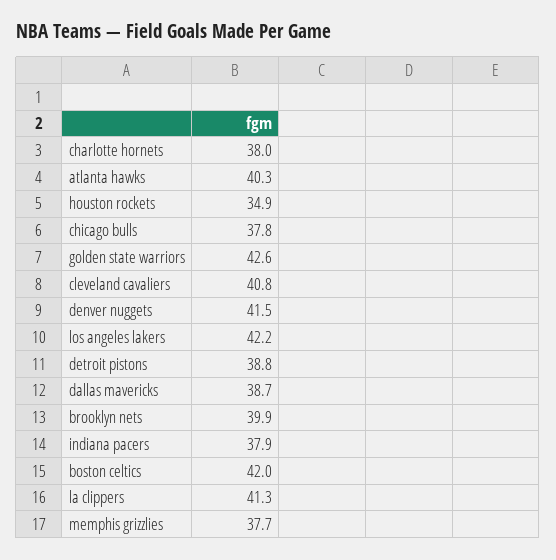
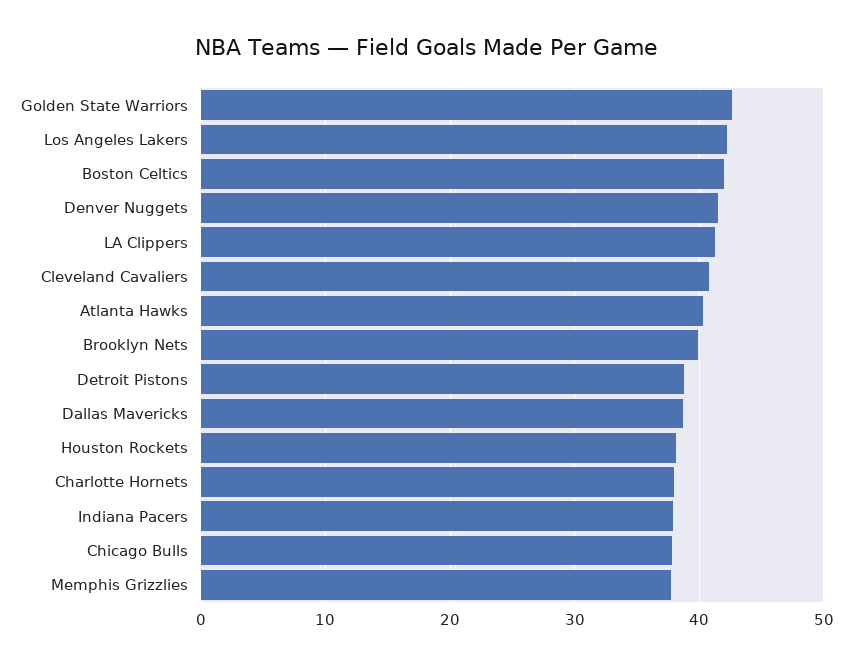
  {
    "charlotte hornets": 38,
    "atlanta hawks": 40.3,
-   "houston rockets": 34.9,
+   "houston rockets": 38,
    "chicago bulls": 37.8,
    "golden state warriors": 42.6,
    "cleveland cavaliers": 40.8,
    "denver nuggets": 41.5,
    "los angeles lakers": 42.2,
    "detroit pistons": 38.8,
    "dallas mavericks": 38.7,
    "brooklyn nets": 39.9,
    "indiana pacers": 37.9,
    "boston celtics": 42,
    "la clippers": 41.3,
    "memphis grizzlies": 37.7
  }

